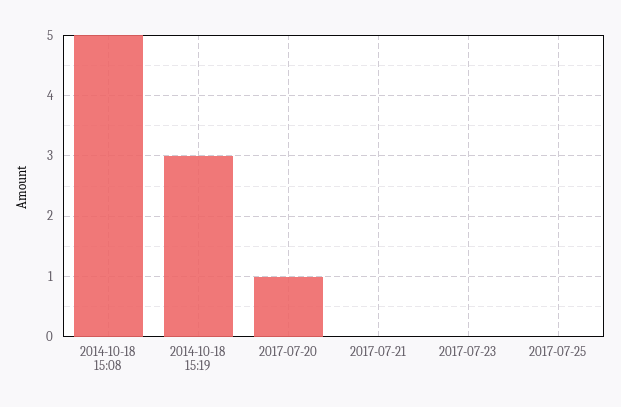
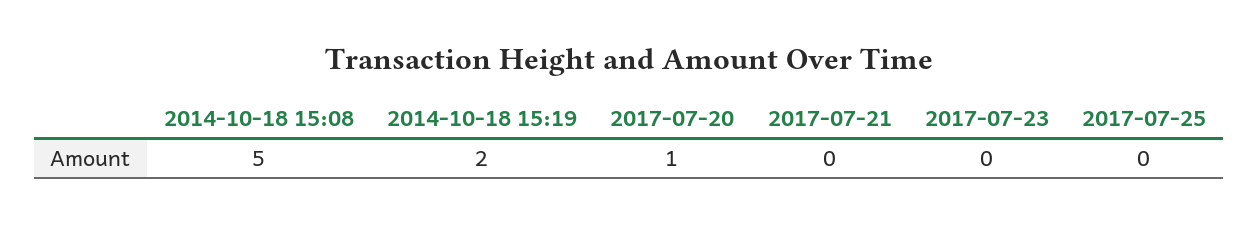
  {
    "2014-10-18 15:08": 5,
-   "2014-10-18 15:19": 3,
+   "2014-10-18 15:19": 2,
    "2017-07-20": 1,
    "2017-07-21": 0,
    "2017-07-23": 0,
    "2017-07-25": 0
  }

